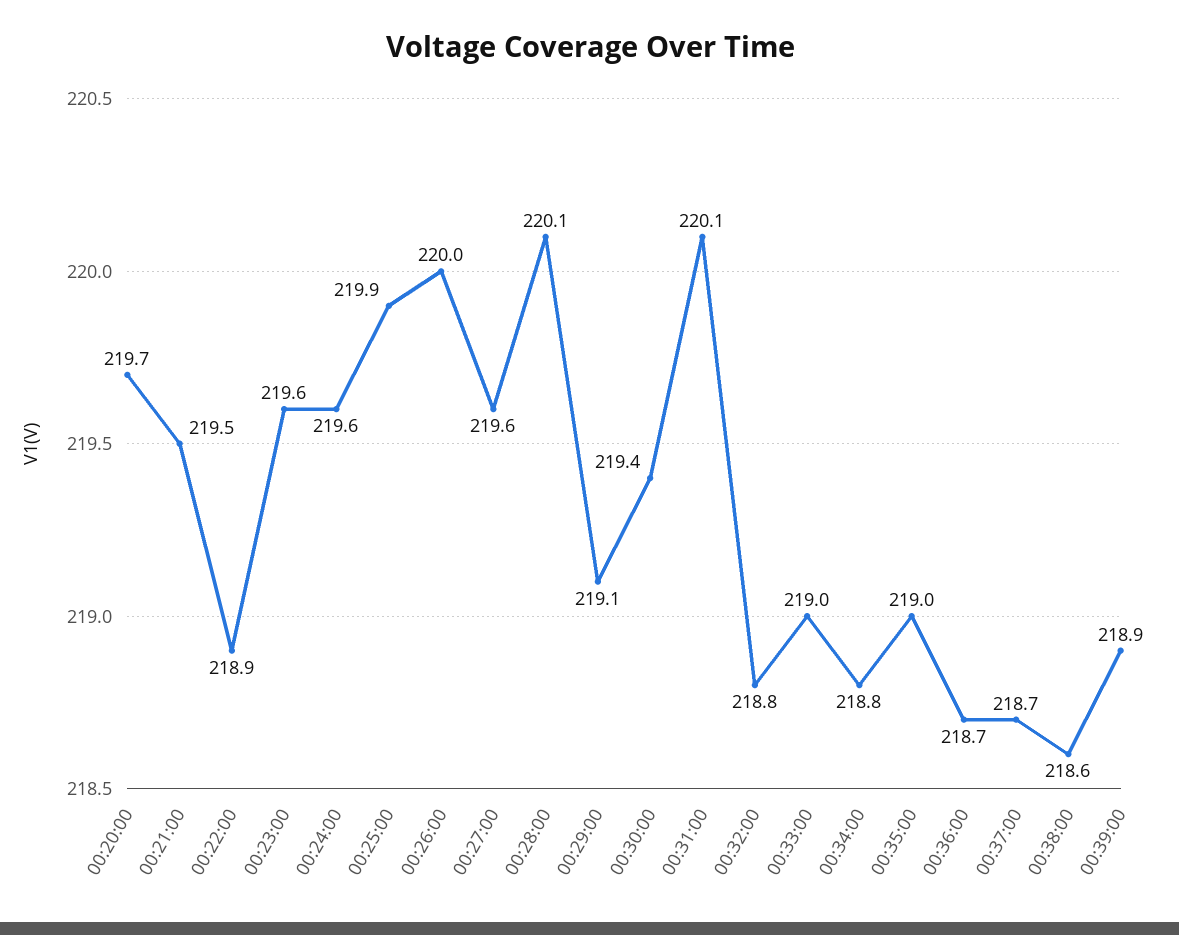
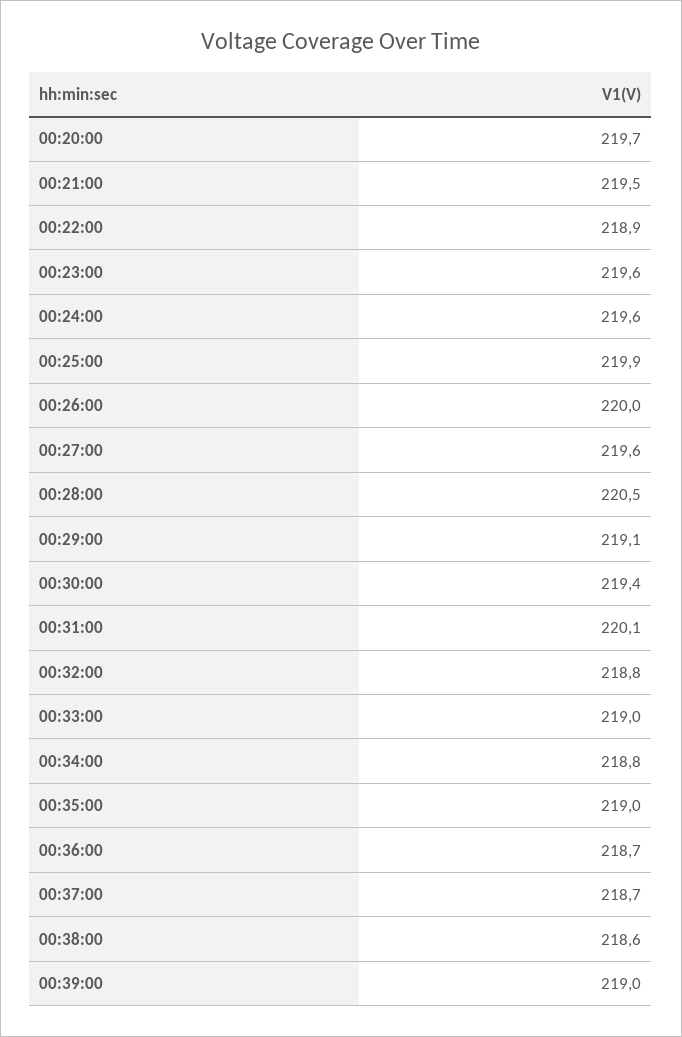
  {
    "00:20:00": 219.7,
    "00:21:00": 219.5,
    "00:22:00": 218.9,
    "00:23:00": 219.6,
    "00:24:00": 219.6,
    "00:25:00": 219.9,
    "00:26:00": 220,
    "00:27:00": 219.6,
-   "00:28:00": 220.1,
+   "00:28:00": 220.5,
    "00:29:00": 219.1,
    "00:30:00": 219.4,
    "00:31:00": 220.1,
    "00:32:00": 218.8,
    "00:33:00": 219,
    "00:34:00": 218.8,
    "00:35:00": 219,
    "00:36:00": 218.7,
    "00:37:00": 218.7,
    "00:38:00": 218.6,
-   "00:39:00": 218.9
+   "00:39:00": 219
  }

